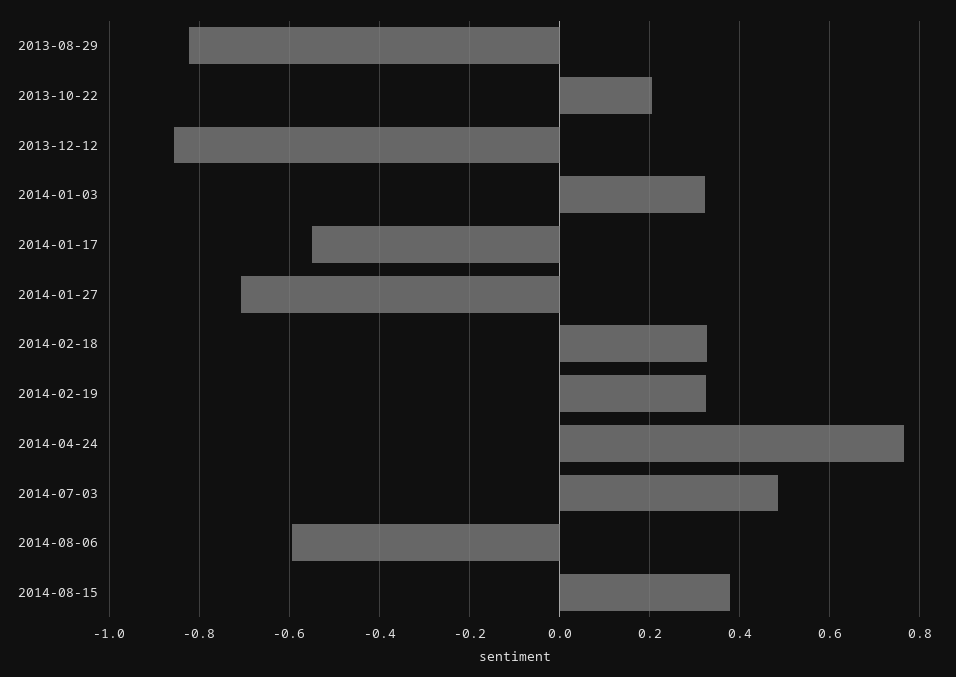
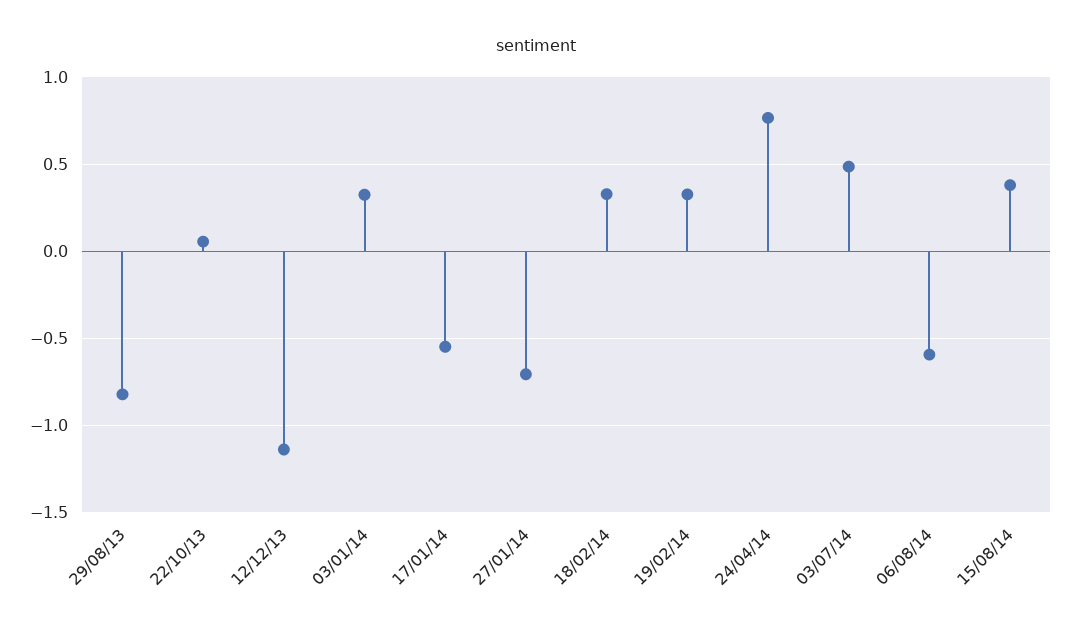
  {
    "2013-08-29": -0.82,
-   "2013-10-22": 0.2,
+   "2013-10-22": 0.05,
-   "2013-12-12": -0.86,
+   "2013-12-12": -1.15,
    "2014-01-03": 0.32,
    "2014-01-17": -0.54,
    "2014-01-27": -0.7,
    "2014-02-18": 0.32,
    "2014-02-19": 0.32,
    "2014-04-24": 0.76,
    "2014-07-03": 0.48,
    "2014-08-06": -0.6,
    "2014-08-15": 0.38
  }

